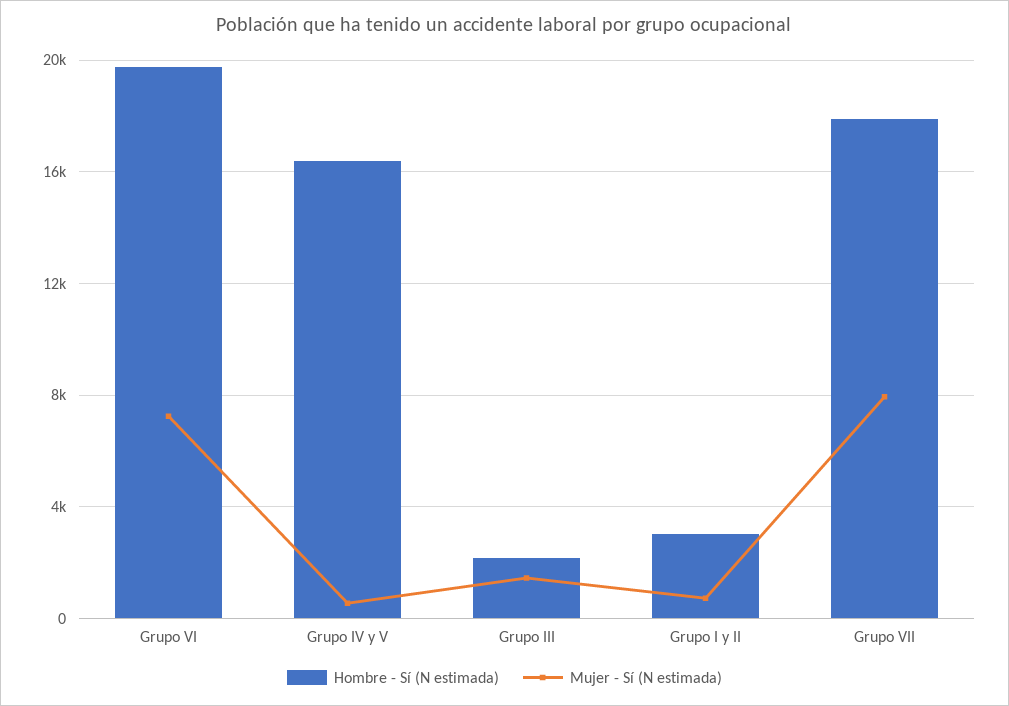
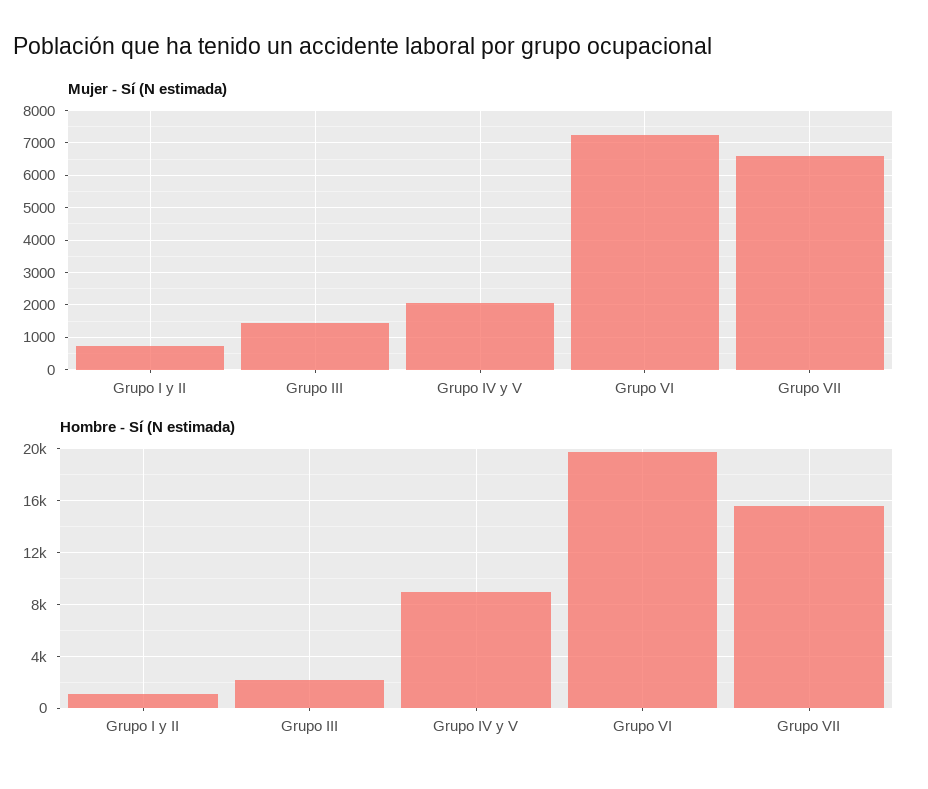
  {
    "Hombre - Sí (N estimada)": {
      "Grupo VI": 20000,
-     "Grupo IV y V": 16500,
+     "Grupo IV y V": 9000,
      "Grupo III": 2000,
-     "Grupo I y II": 3000,
+     "Grupo I y II": 1000,
-     "Grupo VII": 18000
+     "Grupo VII": 15500
    },
    "Mujer - Sí (N estimada)": {
      "Grupo VI": 7200,
-     "Grupo IV y V": 500,
+     "Grupo IV y V": 2000,
      "Grupo III": 1400,
      "Grupo I y II": 800,
-     "Grupo VII": 8000
+     "Grupo VII": 6600
    }
  }

